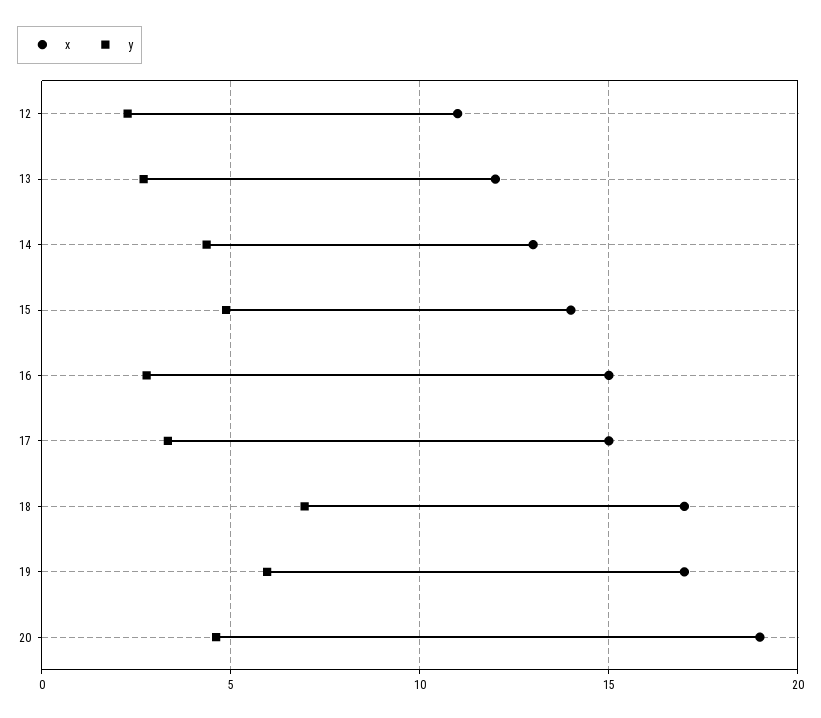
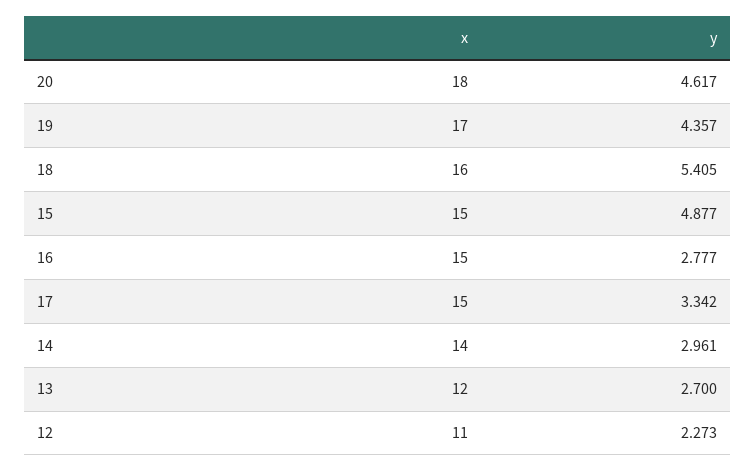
  {
    "x": {
      "12": 11,
      "13": 12,
-     "14": 13,
+     "14": 14,
-     "15": 14,
+     "15": 15,
      "16": 15,
      "17": 15,
-     "18": 17,
+     "18": 16,
      "19": 17,
-     "20": 19
+     "20": 18
    },
    "y": {
      "12": 2.273,
      "13": 2.7,
-     "14": 4.5,
+     "14": 2.961,
      "15": 4.877,
      "16": 2.777,
      "17": 3.342,
-     "18": 7,
+     "18": 5.405,
-     "19": 6,
+     "19": 4.357,
      "20": 4.617
    }
  }

